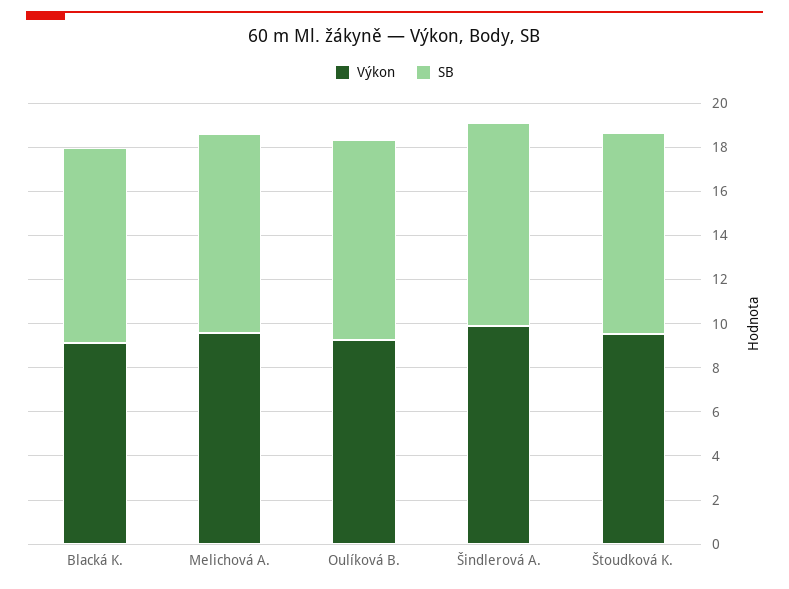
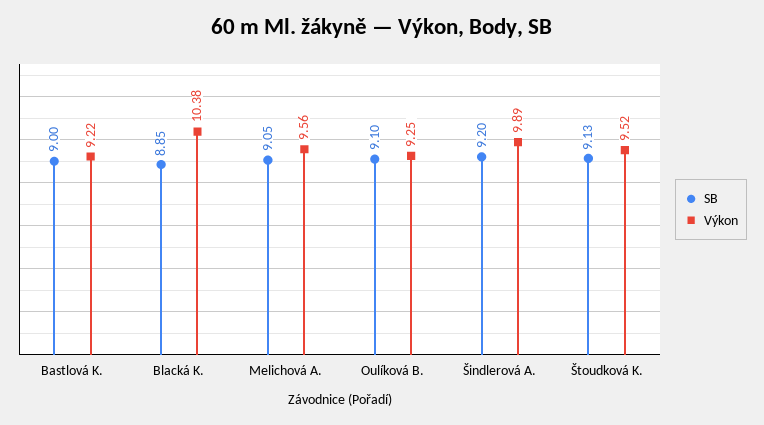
  {
    "Výkon": {
-     "Blacká K.": 9,
+     "Blacká K.": 10.38,
      "Melichová A.": 9.56,
      "Oulíková B.": 9.25,
      "Šindlerová A.": 9.89,
-     "Štoudková K.": 9.52
+     "Štoudková K.": 9.52,
+     "Bastlová K.": 9.22
    },
    "SB": {
      "Blacká K.": 8.85,
      "Melichová A.": 9.05,
      "Oulíková B.": 9.1,
      "Šindlerová A.": 9.2,
-     "Štoudková K.": 9.13
+     "Štoudková K.": 9.13,
+     "Bastlová K.": 9
    }
  }

